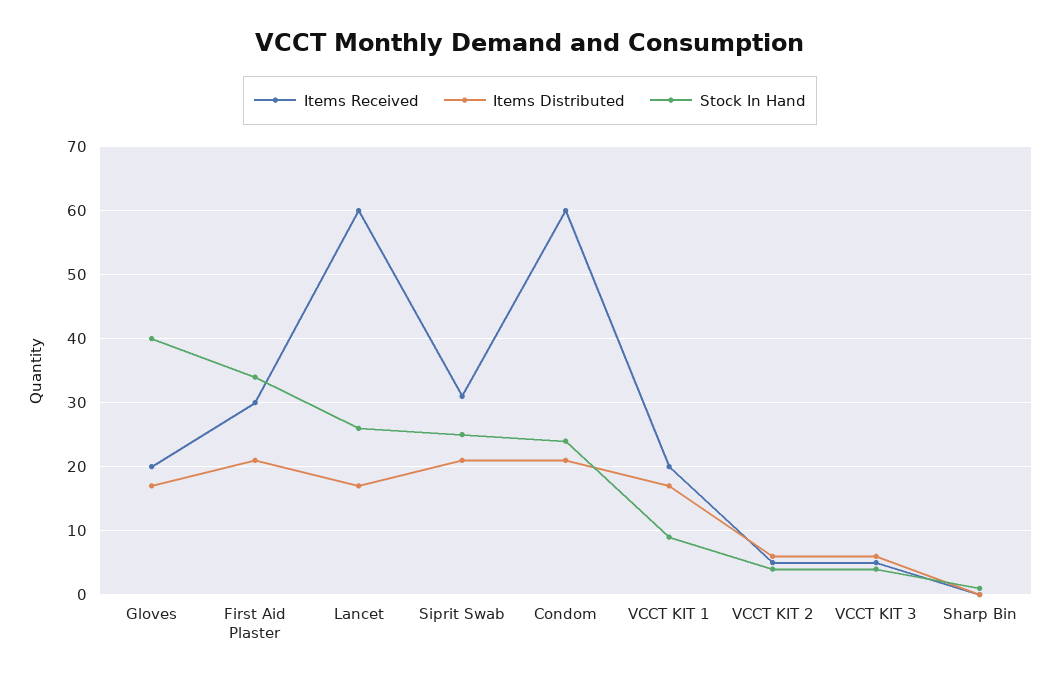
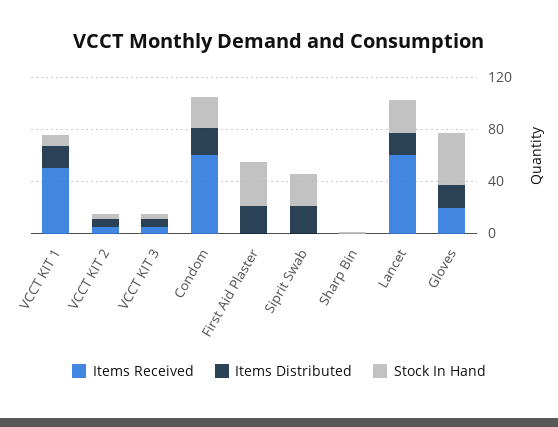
  {
    "Items Received": {
      "Gloves": 20,
-     "First Aid Plaster": 30,
+     "First Aid Plaster": 0,
      "Lancet": 60,
-     "Siprit Swab": 31,
+     "Siprit Swab": 0,
      "Condom": 60,
-     "VCCT KIT 1": 20,
+     "VCCT KIT 1": 50,
      "VCCT KIT 2": 5,
      "VCCT KIT 3": 5,
      "Sharp Bin": 0
    },
    "Items Distributed": {
      "Gloves": 17,
      "First Aid Plaster": 21,
      "Lancet": 17,
      "Siprit Swab": 21,
      "Condom": 21,
      "VCCT KIT 1": 17,
      "VCCT KIT 2": 6,
      "VCCT KIT 3": 6,
      "Sharp Bin": 0
    },
    "Stock In Hand": {
      "Gloves": 40,
      "First Aid Plaster": 34,
      "Lancet": 26,
      "Siprit Swab": 25,
      "Condom": 24,
      "VCCT KIT 1": 9,
      "VCCT KIT 2": 4,
      "VCCT KIT 3": 4,
      "Sharp Bin": 1
    }
  }

